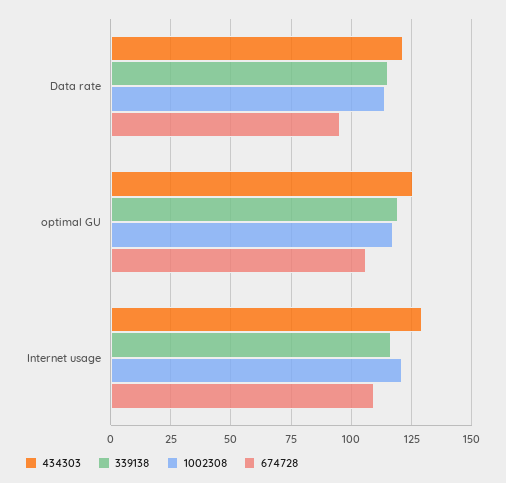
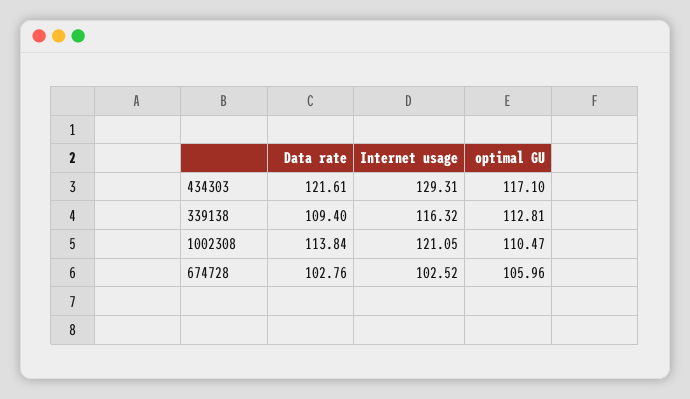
  {
    "434303": {
      "Data rate": 121.61,
-     "optimal GU": 125,
+     "optimal GU": 117.1,
      "Internet usage": 129.31
    },
    "339138": {
-     "Data rate": 115,
+     "Data rate": 109.4,
-     "optimal GU": 120,
+     "optimal GU": 112.81,
      "Internet usage": 116.32
    },
    "1002308": {
      "Data rate": 113.84,
-     "optimal GU": 117.5,
+     "optimal GU": 110.47,
      "Internet usage": 121.05
    },
    "674728": {
-     "Data rate": 95,
+     "Data rate": 102.76,
      "optimal GU": 105.96,
-     "Internet usage": 110
+     "Internet usage": 102.52
    }
  }

